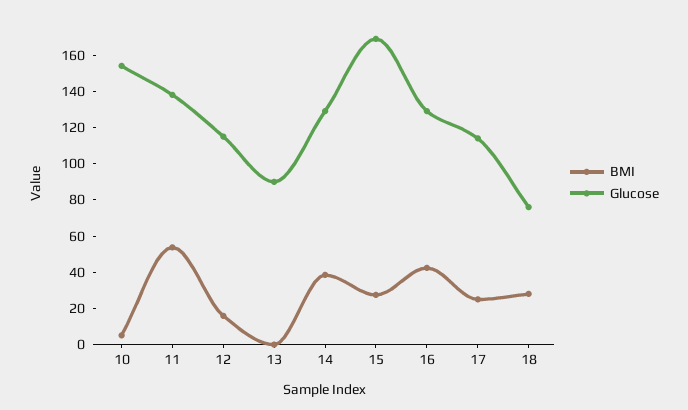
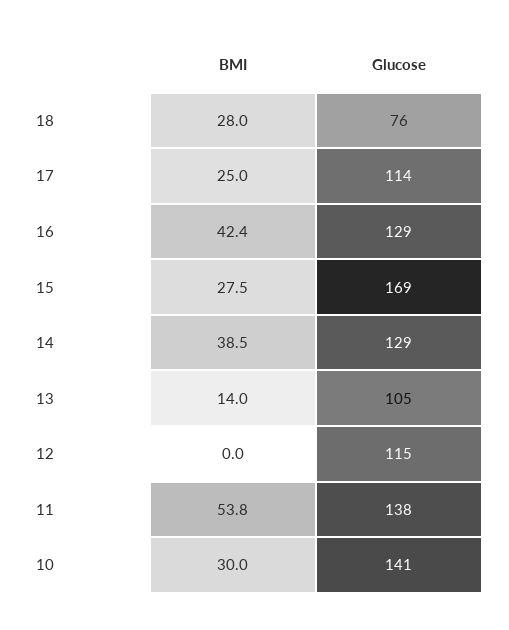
  {
    "BMI": {
-     "10": 5,
+     "10": 30,
      "11": 53.8,
-     "12": 15,
+     "12": 0,
-     "13": 0,
+     "13": 14,
      "14": 38.5,
      "15": 27.5,
      "16": 42.4,
      "17": 25,
      "18": 28
    },
    "Glucose": {
-     "10": 155,
+     "10": 141,
      "11": 138,
      "12": 115,
-     "13": 90,
+     "13": 105,
      "14": 129,
      "15": 169,
      "16": 129,
      "17": 114,
      "18": 76
    }
  }

